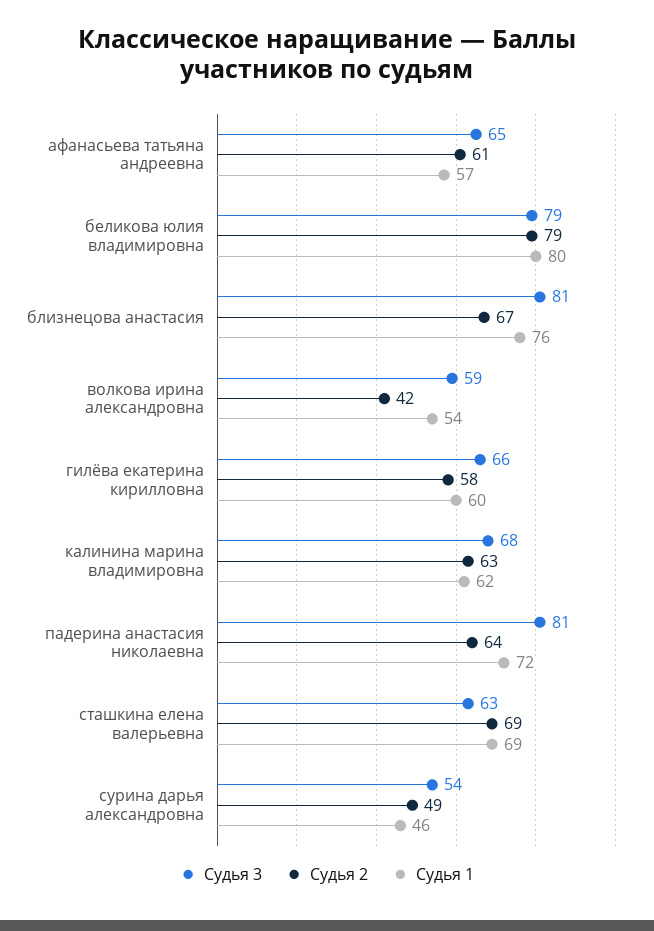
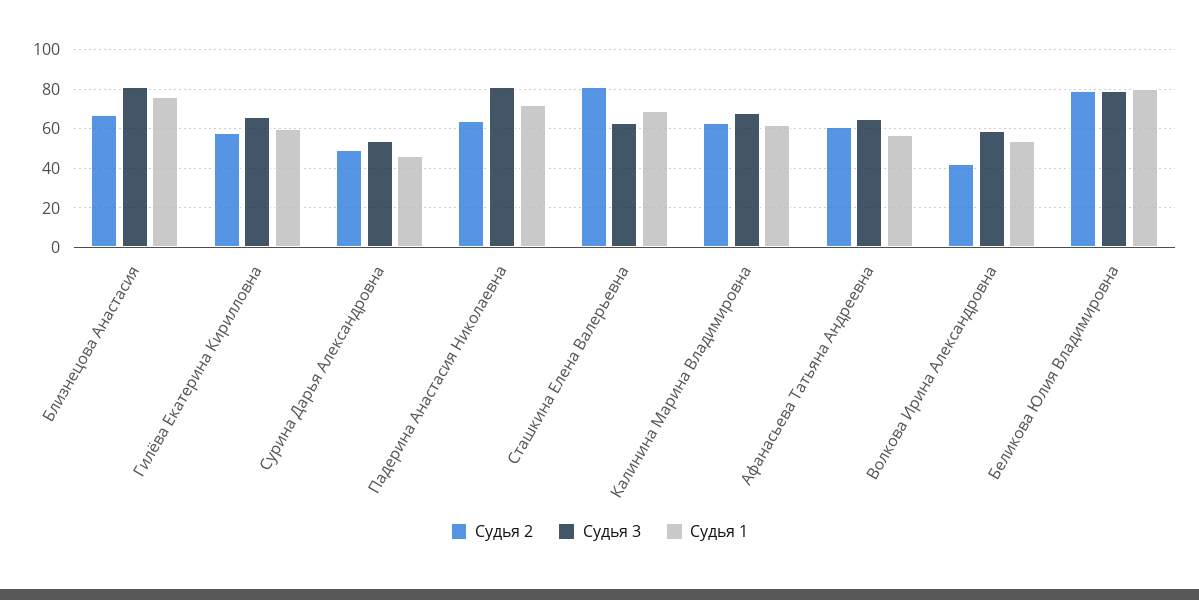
  {
    "Судья 3": {
      "афанасьева татьяна андреевна": 65,
      "беликова юлия владимировна": 79,
      "близнецова анастасия": 81,
      "волкова ирина александровна": 59,
      "гилёва екатерина кирилловна": 66,
      "калинина марина владимировна": 68,
      "падерина анастасия николаевна": 81,
      "сташкина елена валерьевна": 63,
      "сурина дарья александровна": 54
    },
    "Судья 2": {
      "афанасьева татьяна андреевна": 61,
      "беликова юлия владимировна": 79,
      "близнецова анастасия": 67,
      "волкова ирина александровна": 42,
      "гилёва екатерина кирилловна": 58,
      "калинина марина владимировна": 63,
      "падерина анастасия николаевна": 64,
-     "сташкина елена валерьевна": 69,
+     "сташкина елена валерьевна": 80,
      "сурина дарья александровна": 49
    },
    "Судья 1": {
      "афанасьева татьяна андреевна": 57,
      "беликова юлия владимировна": 80,
      "близнецова анастасия": 76,
      "волкова ирина александровна": 54,
      "гилёва екатерина кирилловна": 60,
      "калинина марина владимировна": 62,
      "падерина анастасия николаевна": 72,
      "сташкина елена валерьевна": 69,
      "сурина дарья александровна": 46
    }
  }

